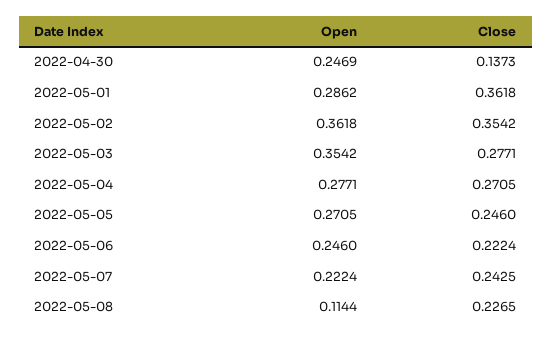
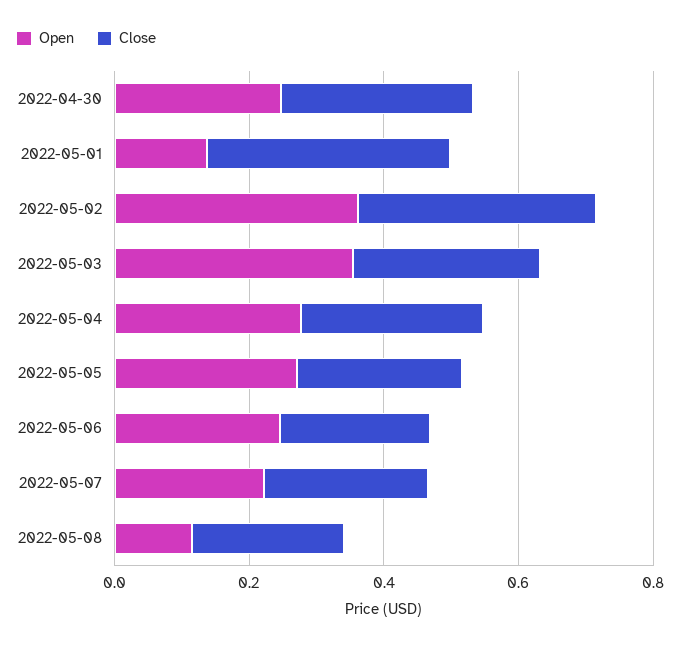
  {
    "Open": {
      "2022-04-30": 0.2469,
-     "2022-05-01": 0.2862,
+     "2022-05-01": 0.15,
      "2022-05-02": 0.3618,
      "2022-05-03": 0.3542,
      "2022-05-04": 0.2771,
      "2022-05-05": 0.2705,
      "2022-05-06": 0.246,
      "2022-05-07": 0.2224,
      "2022-05-08": 0.1144
    },
    "Close": {
-     "2022-04-30": 0.1373,
+     "2022-04-30": 0.3,
      "2022-05-01": 0.3618,
      "2022-05-02": 0.3542,
      "2022-05-03": 0.2771,
      "2022-05-04": 0.2705,
      "2022-05-05": 0.246,
      "2022-05-06": 0.2224,
      "2022-05-07": 0.2425,
      "2022-05-08": 0.2265
    }
  }

